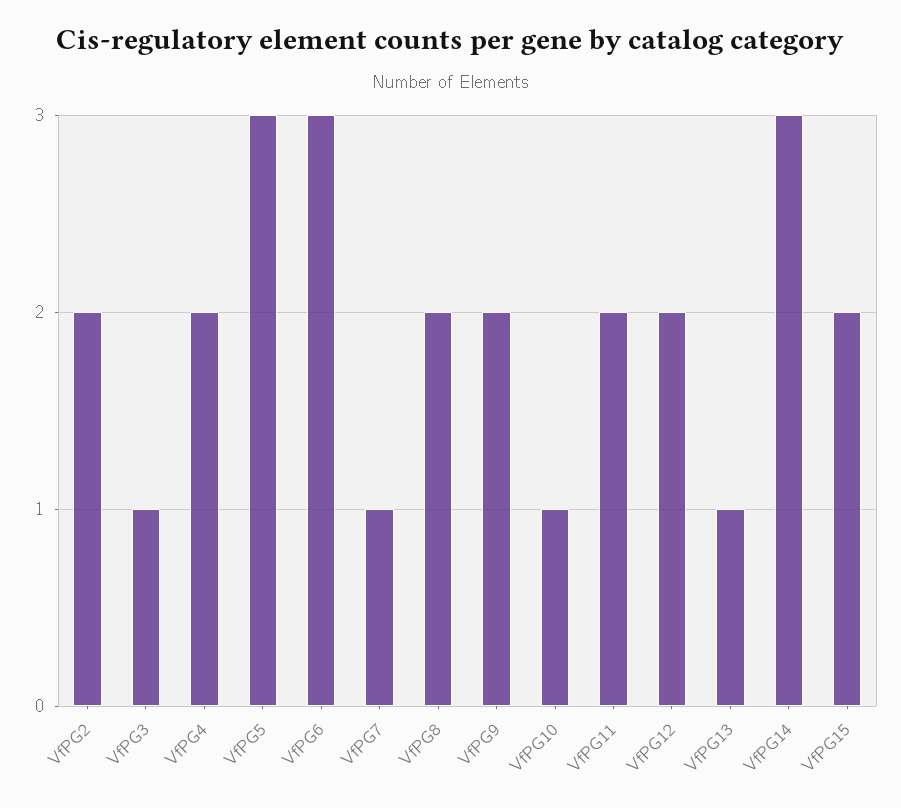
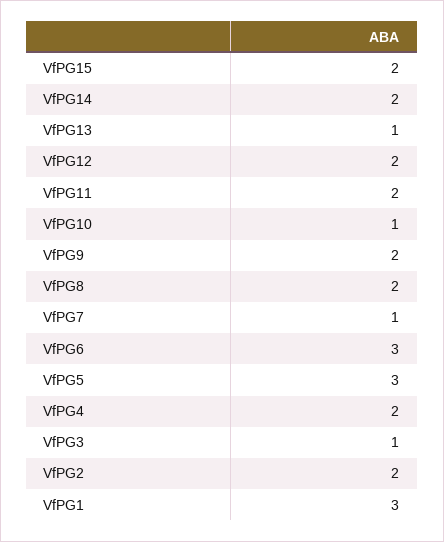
  {
    "VfPG2": 2,
    "VfPG3": 1,
    "VfPG4": 2,
    "VfPG5": 3,
    "VfPG6": 3,
    "VfPG7": 1,
    "VfPG8": 2,
    "VfPG9": 2,
    "VfPG10": 1,
    "VfPG11": 2,
    "VfPG12": 2,
    "VfPG13": 1,
-   "VfPG14": 3,
+   "VfPG14": 2,
-   "VfPG15": 2
+   "VfPG15": 2,
+   "VfPG1": 3
  }

